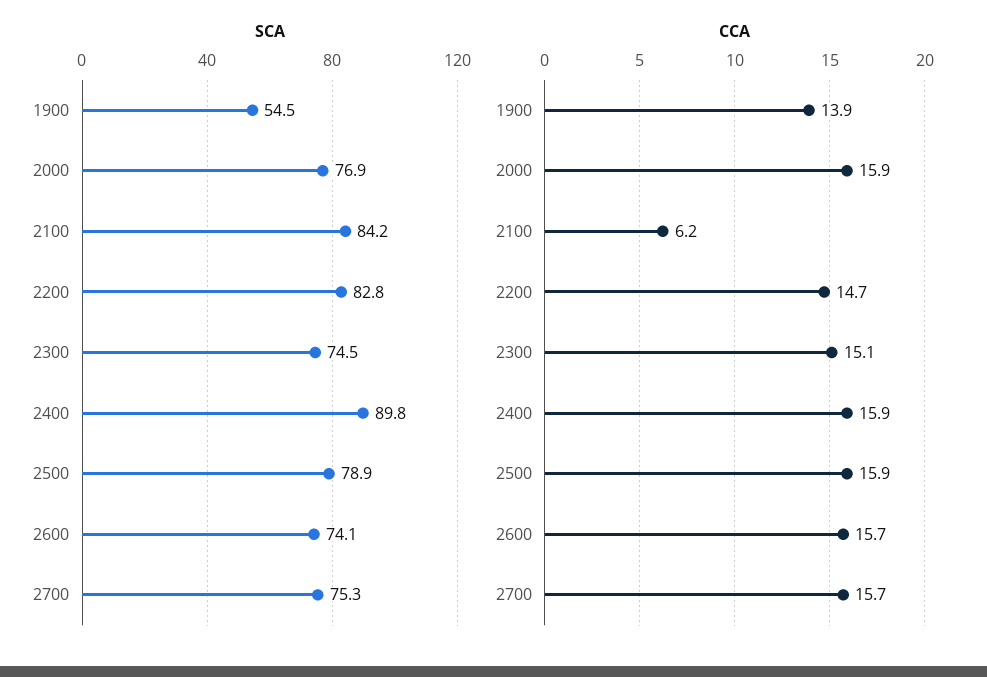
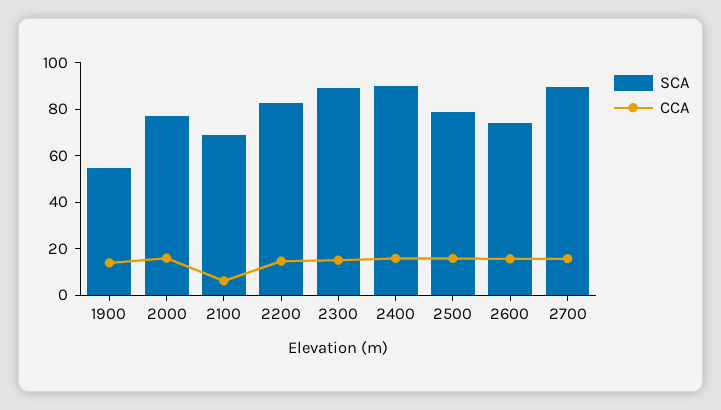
  {
    "SCA": {
      "1900": 54.5,
      "2000": 76.9,
-     "2100": 84.2,
+     "2100": 70,
      "2200": 82.8,
-     "2300": 74.5,
+     "2300": 90,
      "2400": 89.8,
      "2500": 78.9,
      "2600": 74.1,
-     "2700": 75.3
+     "2700": 90
    },
    "CCA": {
      "1900": 13.9,
      "2000": 15.9,
      "2100": 6.2,
      "2200": 14.7,
      "2300": 15.1,
      "2400": 15.9,
      "2500": 15.9,
      "2600": 15.7,
      "2700": 15.7
    }
  }

